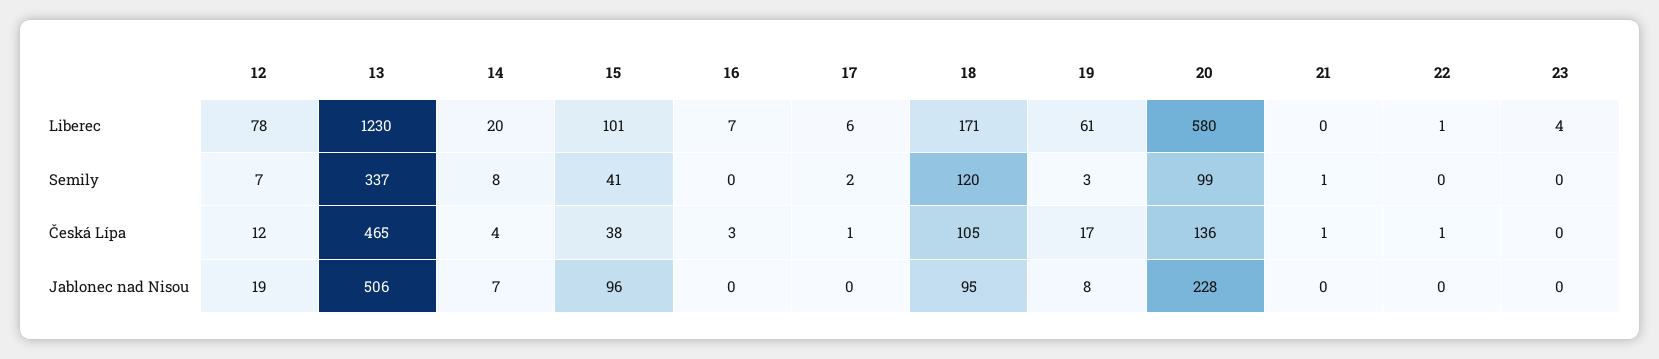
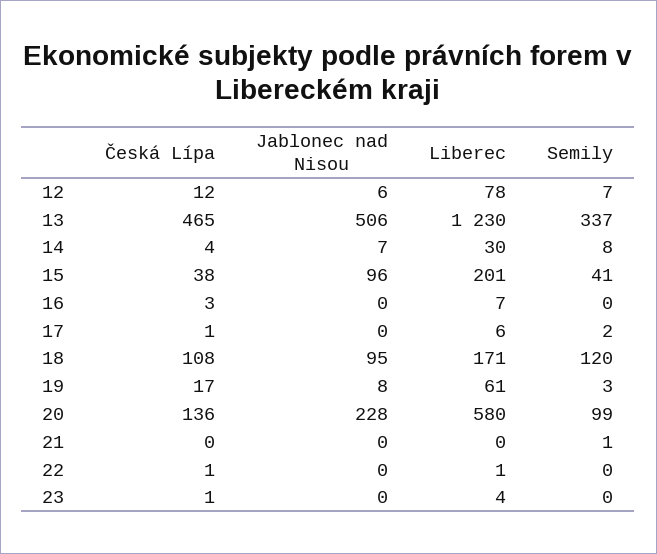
  {
    "12": {
      "Liberec": 78,
      "Semily": 7,
      "Česká Lípa": 12,
-     "Jablonec nad Nisou": 19
+     "Jablonec nad Nisou": 6
    },
    "13": {
      "Liberec": 1230,
      "Semily": 337,
      "Česká Lípa": 465,
      "Jablonec nad Nisou": 506
    },
    "14": {
-     "Liberec": 20,
+     "Liberec": 30,
      "Semily": 8,
      "Česká Lípa": 4,
      "Jablonec nad Nisou": 7
    },
    "15": {
-     "Liberec": 101,
+     "Liberec": 201,
      "Semily": 41,
      "Česká Lípa": 38,
      "Jablonec nad Nisou": 96
    },
    "16": {
      "Liberec": 7,
      "Semily": 0,
      "Česká Lípa": 3,
      "Jablonec nad Nisou": 0
    },
    "17": {
      "Liberec": 6,
      "Semily": 2,
      "Česká Lípa": 1,
      "Jablonec nad Nisou": 0
    },
    "18": {
      "Liberec": 171,
      "Semily": 120,
-     "Česká Lípa": 105,
+     "Česká Lípa": 108,
      "Jablonec nad Nisou": 95
    },
    "19": {
      "Liberec": 61,
      "Semily": 3,
      "Česká Lípa": 17,
      "Jablonec nad Nisou": 8
    },
    "20": {
      "Liberec": 580,
      "Semily": 99,
      "Česká Lípa": 136,
      "Jablonec nad Nisou": 228
    },
    "21": {
      "Liberec": 0,
      "Semily": 1,
-     "Česká Lípa": 1,
+     "Česká Lípa": 0,
      "Jablonec nad Nisou": 0
    },
    "22": {
      "Liberec": 1,
      "Semily": 0,
      "Česká Lípa": 1,
      "Jablonec nad Nisou": 0
    },
    "23": {
      "Liberec": 4,
      "Semily": 0,
-     "Česká Lípa": 0,
+     "Česká Lípa": 1,
      "Jablonec nad Nisou": 0
    }
  }

